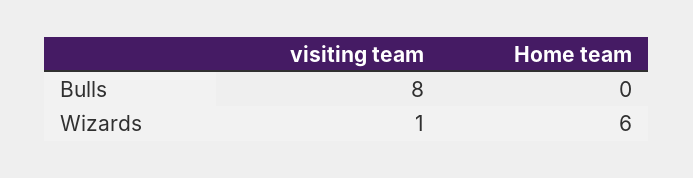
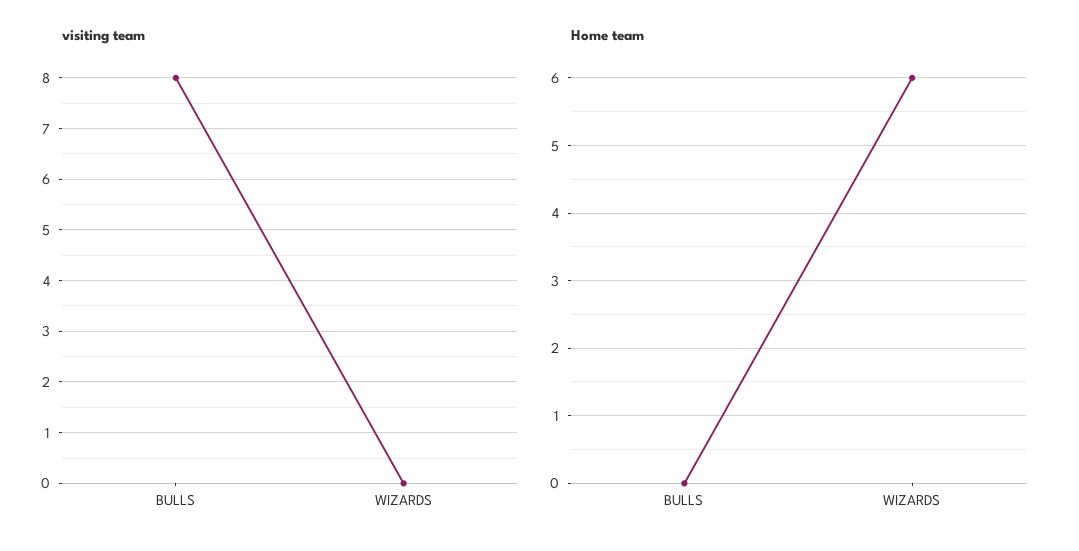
  {
    "visiting team": {
      "Bulls": 8,
-     "Wizards": 1
+     "Wizards": 0
    },
    "Home team": {
      "Bulls": 0,
      "Wizards": 6
    }
  }

